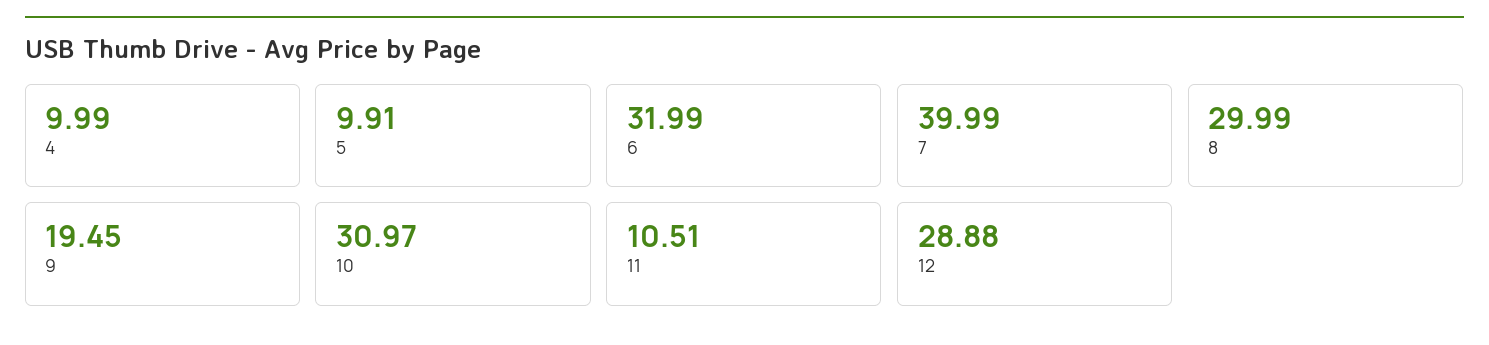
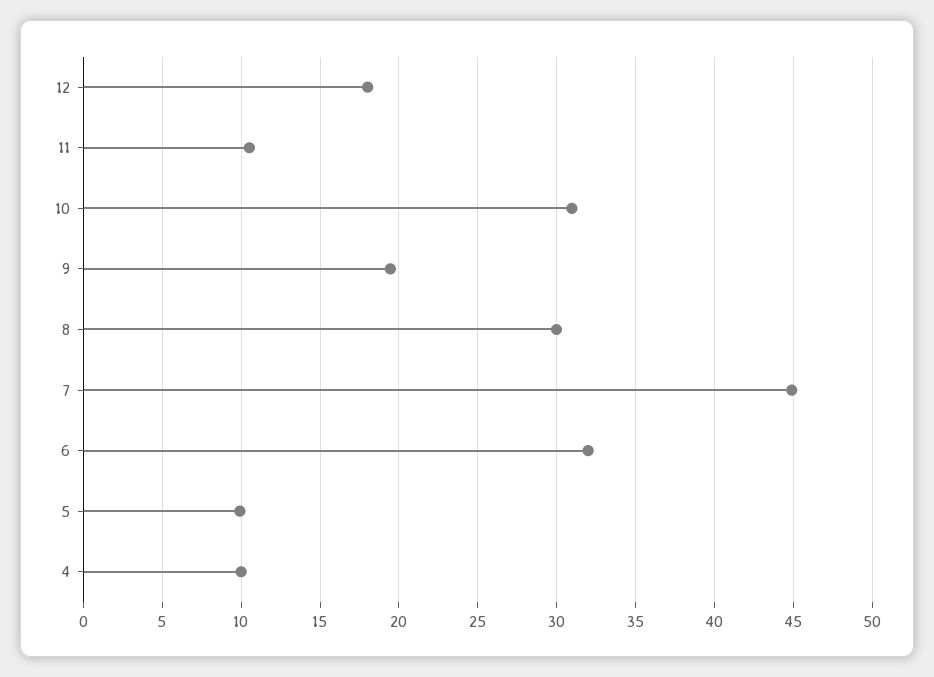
  {
    "4": 9.99,
    "5": 9.91,
    "6": 31.99,
-   "7": 39.99,
+   "7": 45,
    "8": 29.99,
    "9": 19.45,
    "10": 30.97,
    "11": 10.51,
-   "12": 28.88
+   "12": 18
  }

